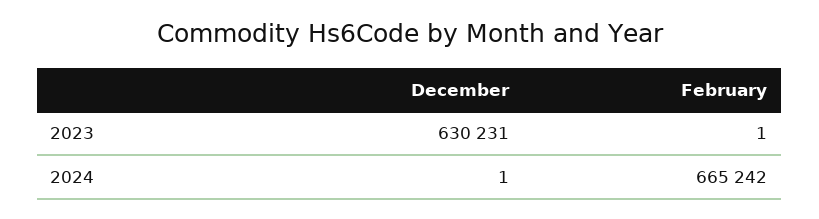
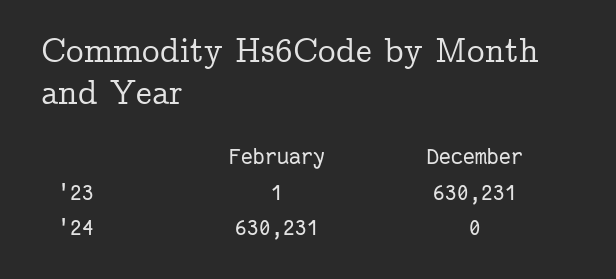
  {
    "December": {
      "2023": 630231,
-     "2024": 1
+     "2024": 0
    },
    "February": {
      "2023": 1,
-     "2024": 665242
+     "2024": 630231
    }
  }

